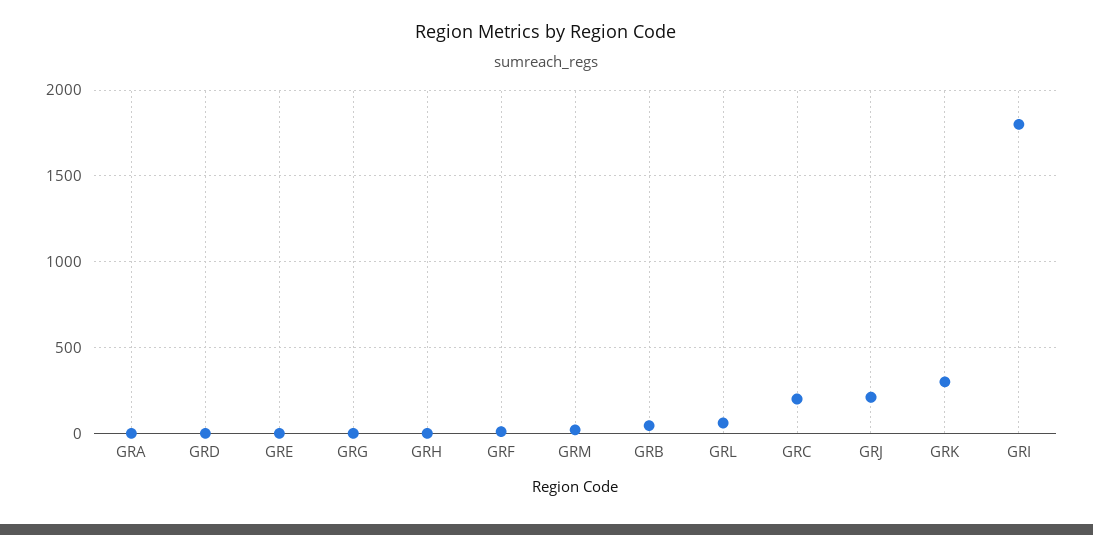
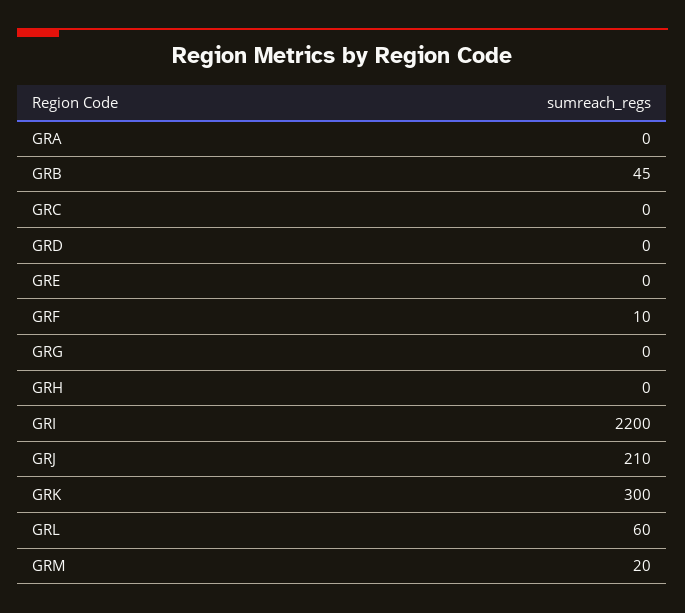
  {
    "GRA": 0,
    "GRD": 0,
    "GRE": 0,
    "GRG": 0,
    "GRH": 0,
    "GRF": 10,
    "GRM": 20,
    "GRB": 45,
    "GRL": 60,
-   "GRC": 200,
+   "GRC": 0,
    "GRJ": 210,
    "GRK": 300,
-   "GRI": 1800
+   "GRI": 2200
  }

